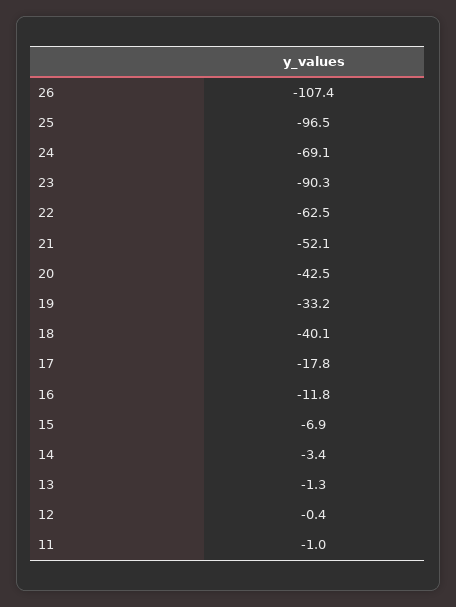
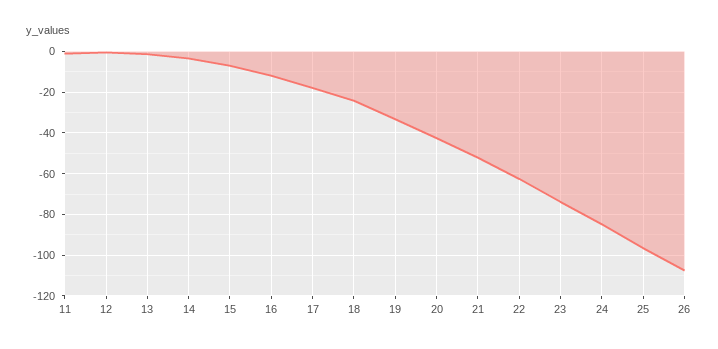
  {
    "26": -107.4,
    "25": -96.5,
-   "24": -69.1,
+   "24": -85,
-   "23": -90.3,
+   "23": -75,
    "22": -62.5,
    "21": -52.1,
    "20": -42.5,
    "19": -33.2,
-   "18": -40.1,
+   "18": -25,
    "17": -17.8,
    "16": -11.8,
    "15": -6.9,
    "14": -3.4,
    "13": -1.3,
    "12": -0.4,
    "11": -1
  }

